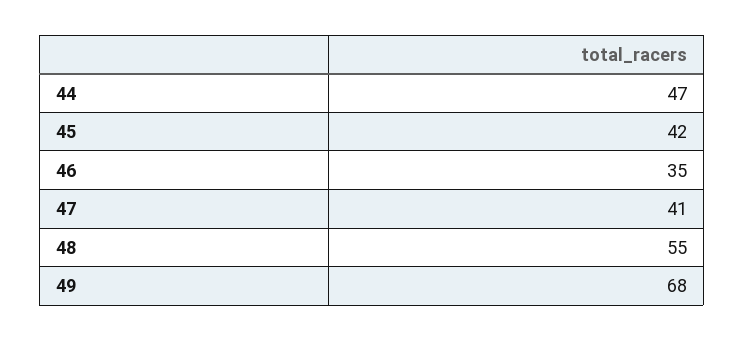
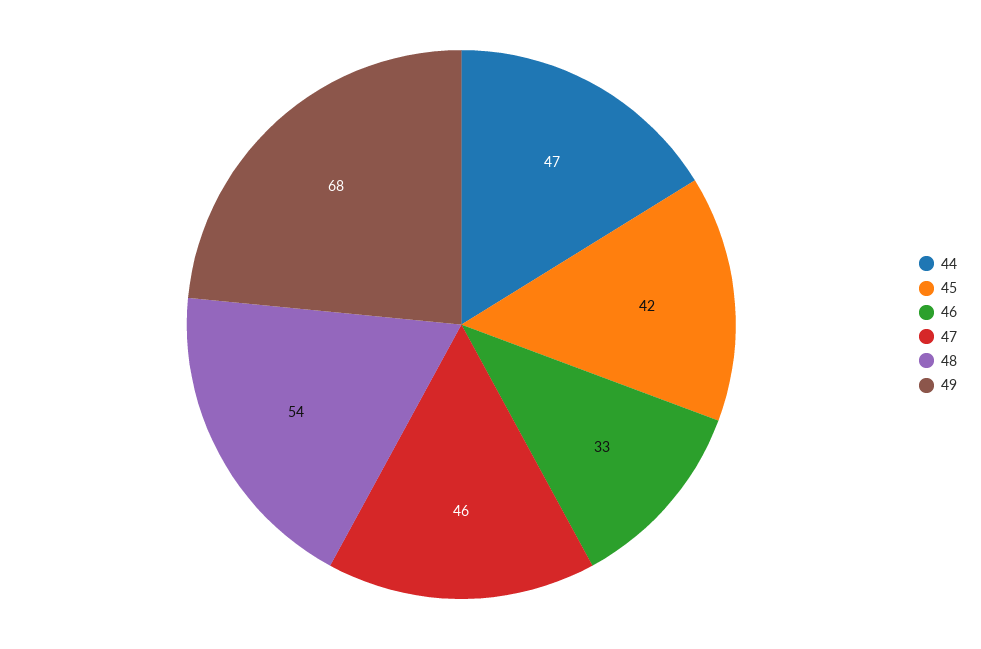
  {
    "44": 47,
    "45": 42,
-   "46": 35,
+   "46": 33,
-   "47": 41,
+   "47": 46,
-   "48": 55,
+   "48": 54,
    "49": 68
  }

